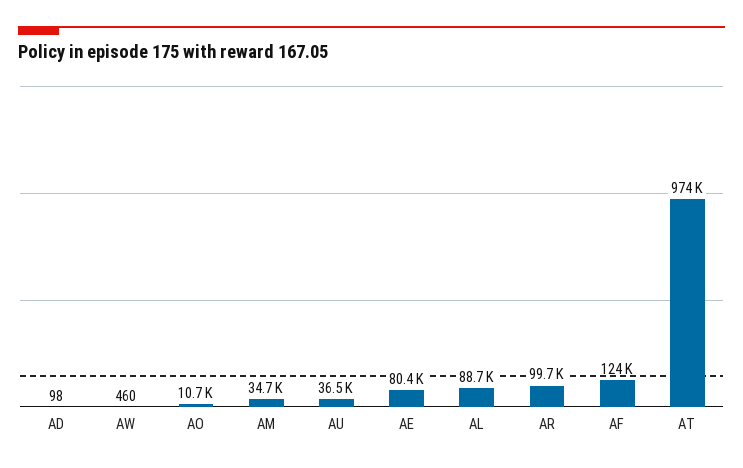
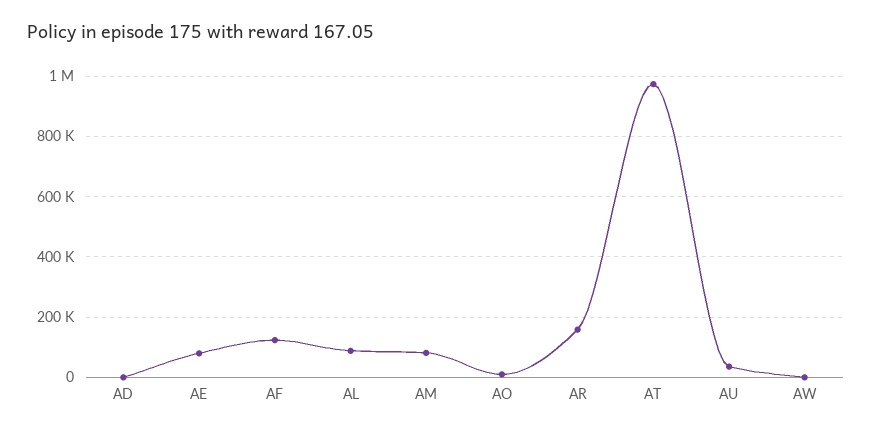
  {
    "AD": 98,
    "AW": 460,
    "AO": 10700,
-   "AM": 34700,
+   "AM": 80000,
    "AU": 36500,
    "AE": 80400,
    "AL": 88700,
-   "AR": 99700,
+   "AR": 160000,
    "AF": 124000,
    "AT": 974000
  }

